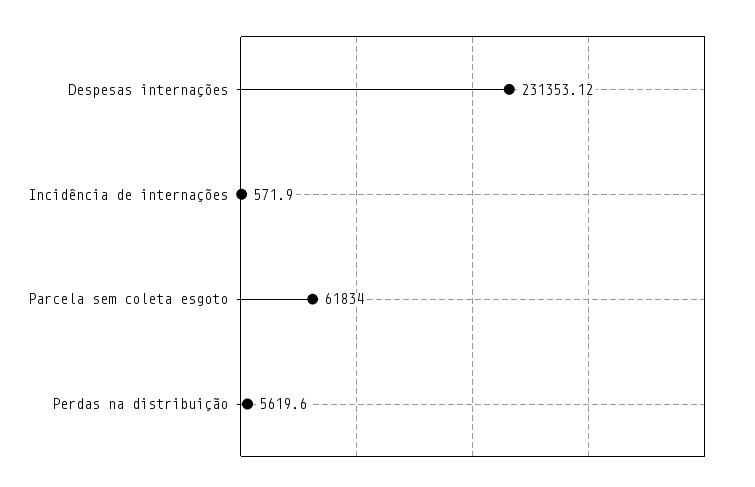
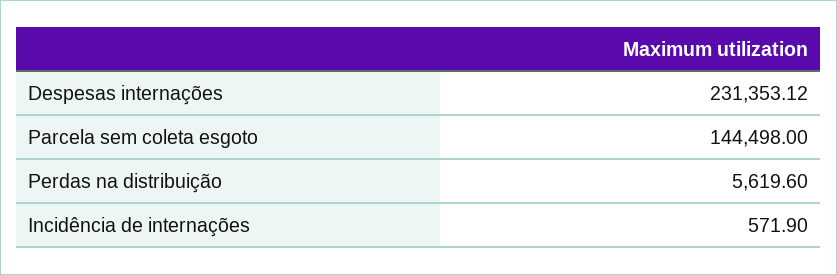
  {
    "Despesas internações": 231353.12,
    "Incidência de internações": 571.9,
-   "Parcela sem coleta esgoto": 61834,
+   "Parcela sem coleta esgoto": 144498,
    "Perdas na distribuição": 5619.6
  }

